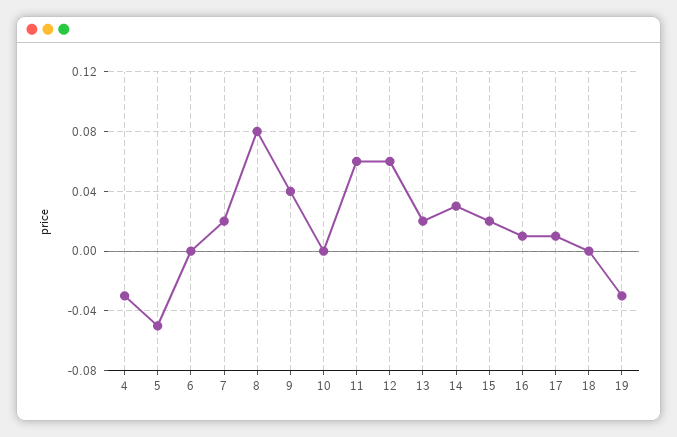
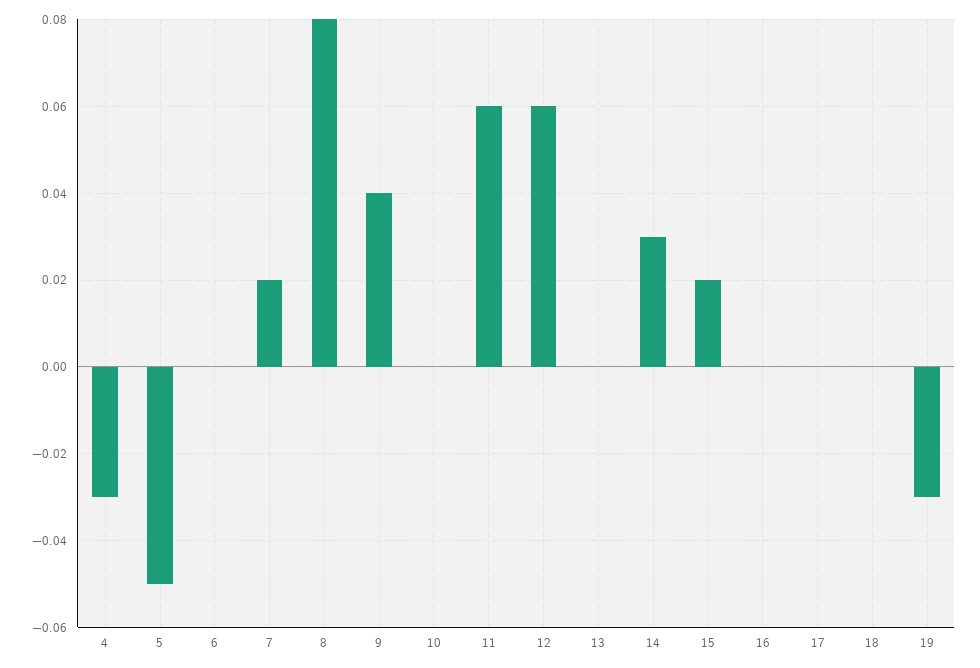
  {
    "4": -0.03,
    "5": -0.05,
    "6": 0,
    "7": 0.02,
    "8": 0.08,
    "9": 0.04,
    "10": 0,
    "11": 0.06,
    "12": 0.06,
-   "13": 0.02,
+   "13": 0,
    "14": 0.03,
    "15": 0.02,
-   "16": 0.01,
+   "16": 0,
-   "17": 0.01,
+   "17": 0,
    "18": 0,
    "19": -0.03
  }

